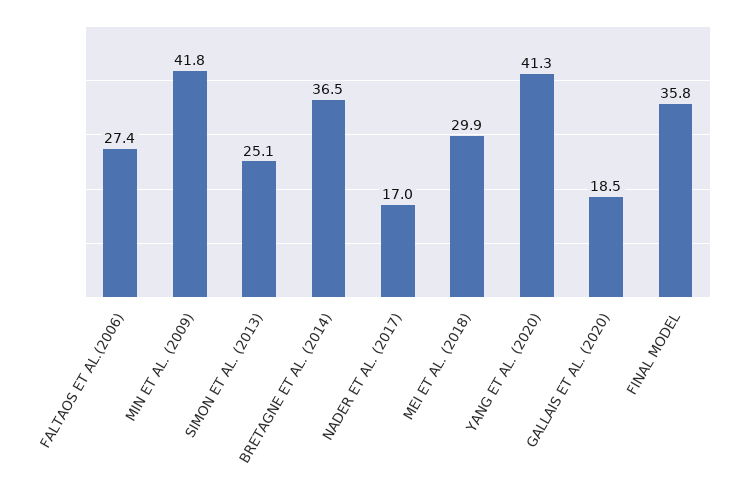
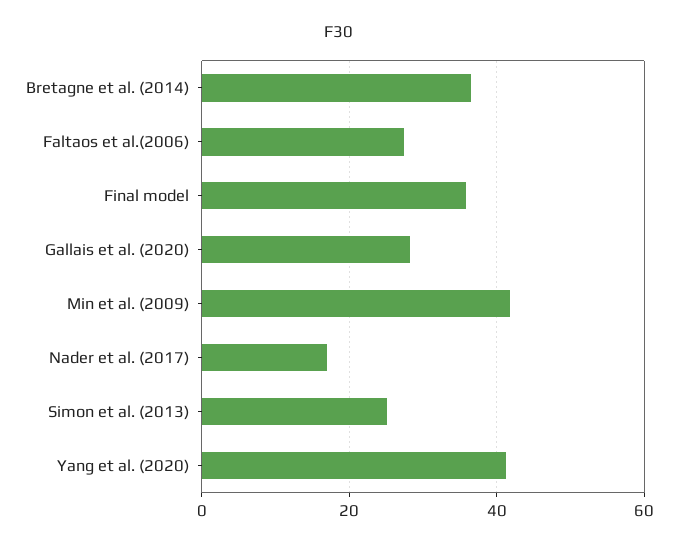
  {
    "FALTAOS ET AL.(2006)": 27.4,
    "MIN ET AL. (2009)": 41.8,
    "SIMON ET AL. (2013)": 25.1,
    "BRETAGNE ET AL. (2014)": 36.5,
    "NADER ET AL. (2017)": 17,
-   "MEI ET AL. (2018)": 29.9,
    "YANG ET AL. (2020)": 41.3,
-   "GALLAIS ET AL. (2020)": 18.5,
+   "GALLAIS ET AL. (2020)": 28,
    "FINAL MODEL": 35.8
  }

